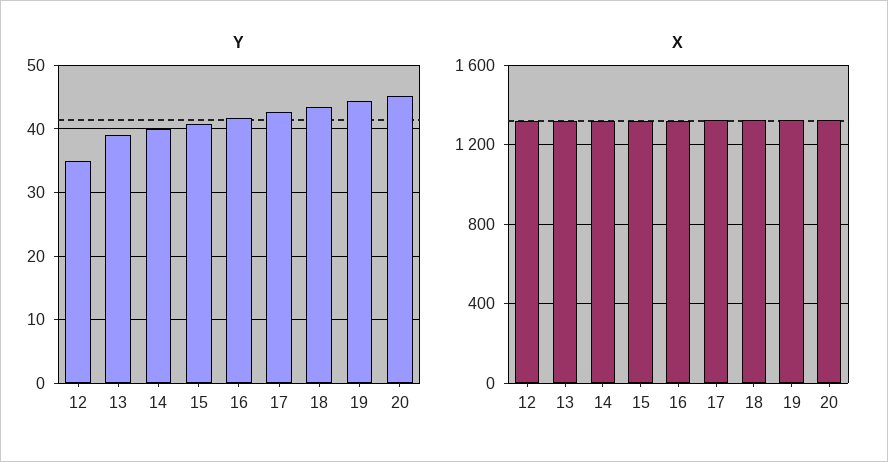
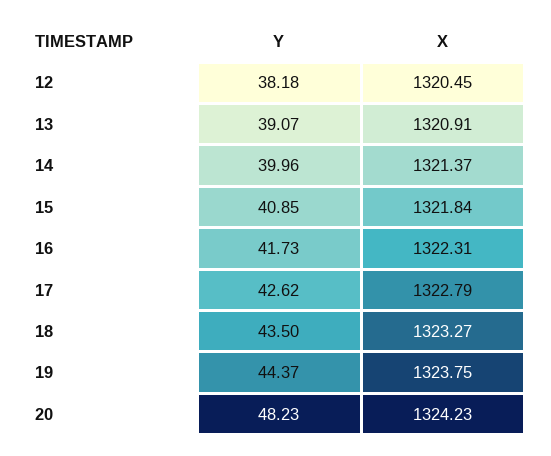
  {
    "Y": {
-     "12": 35,
+     "12": 38.18,
      "13": 39.07,
      "14": 39.96,
      "15": 40.85,
      "16": 41.73,
      "17": 42.62,
      "18": 43.5,
      "19": 44.37,
-     "20": 45
+     "20": 48.23
    },
    "X": {
      "12": 1320.45,
      "13": 1320.91,
      "14": 1321.37,
      "15": 1321.84,
      "16": 1322.31,
      "17": 1322.79,
      "18": 1323.27,
      "19": 1323.75,
      "20": 1324.23
    }
  }

